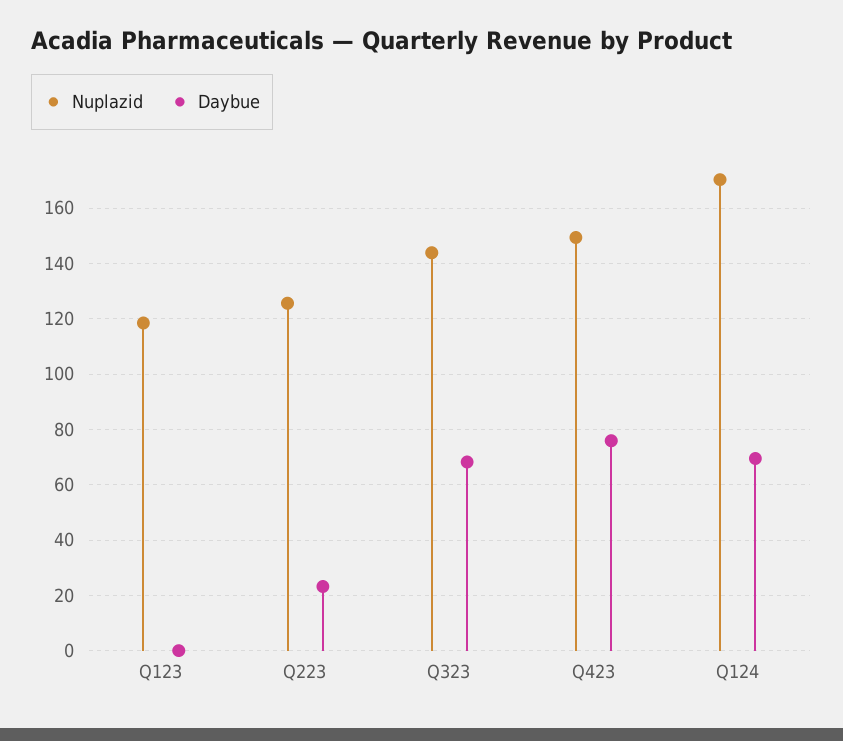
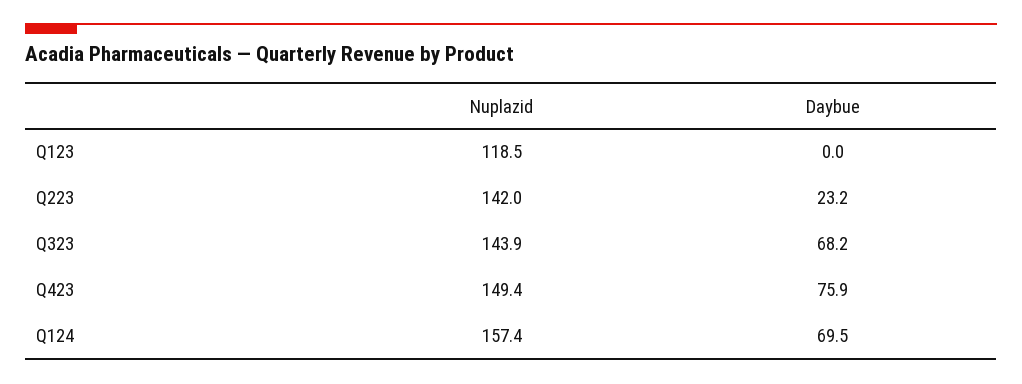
  {
    "Nuplazid": {
      "Q123": 118.5,
-     "Q223": 125,
+     "Q223": 142,
      "Q323": 143.9,
      "Q423": 149.4,
-     "Q124": 170
+     "Q124": 157.4
    },
    "Daybue": {
      "Q123": 0,
      "Q223": 23.2,
      "Q323": 68.2,
      "Q423": 75.9,
      "Q124": 69.5
    }
  }

